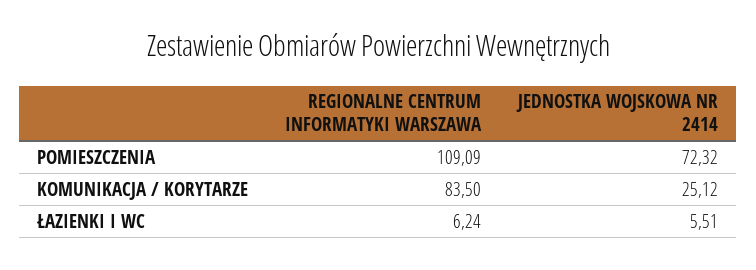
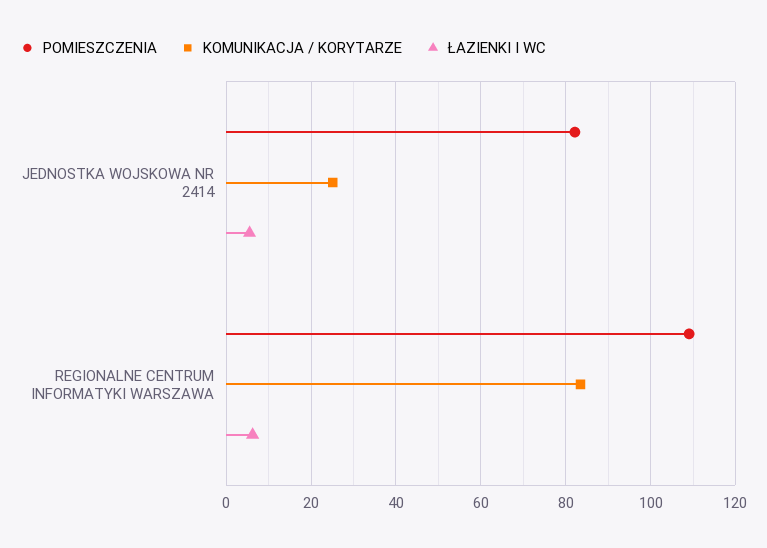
  {
    "POMIESZCZENIA": {
      "REGIONALNE CENTRUM INFORMATYKI WARSZAWA": 109.09,
-     "JEDNOSTKA WOJSKOWA NR 2414": 72.32
+     "JEDNOSTKA WOJSKOWA NR 2414": 82
    },
    "KOMUNIKACJA / KORYTARZE": {
      "REGIONALNE CENTRUM INFORMATYKI WARSZAWA": 83.5,
      "JEDNOSTKA WOJSKOWA NR 2414": 25.12
    },
    "ŁAZIENKI I WC": {
      "REGIONALNE CENTRUM INFORMATYKI WARSZAWA": 6.24,
      "JEDNOSTKA WOJSKOWA NR 2414": 5.51
    }
  }

